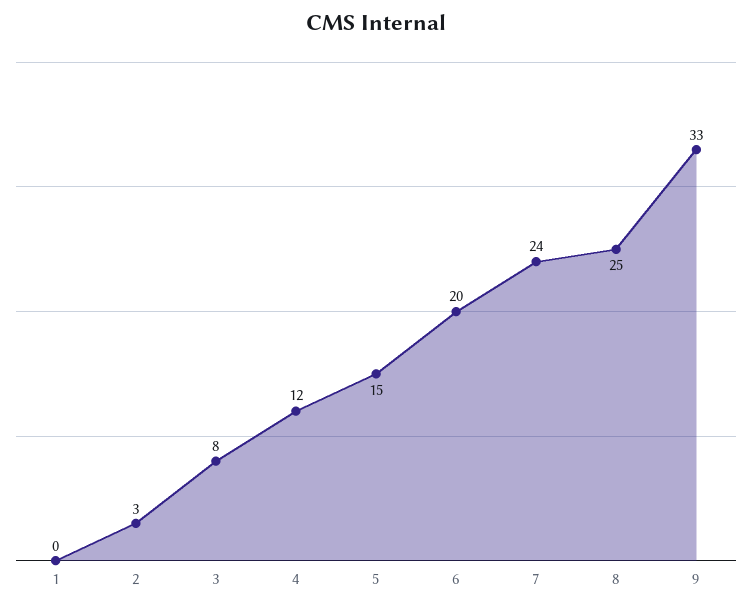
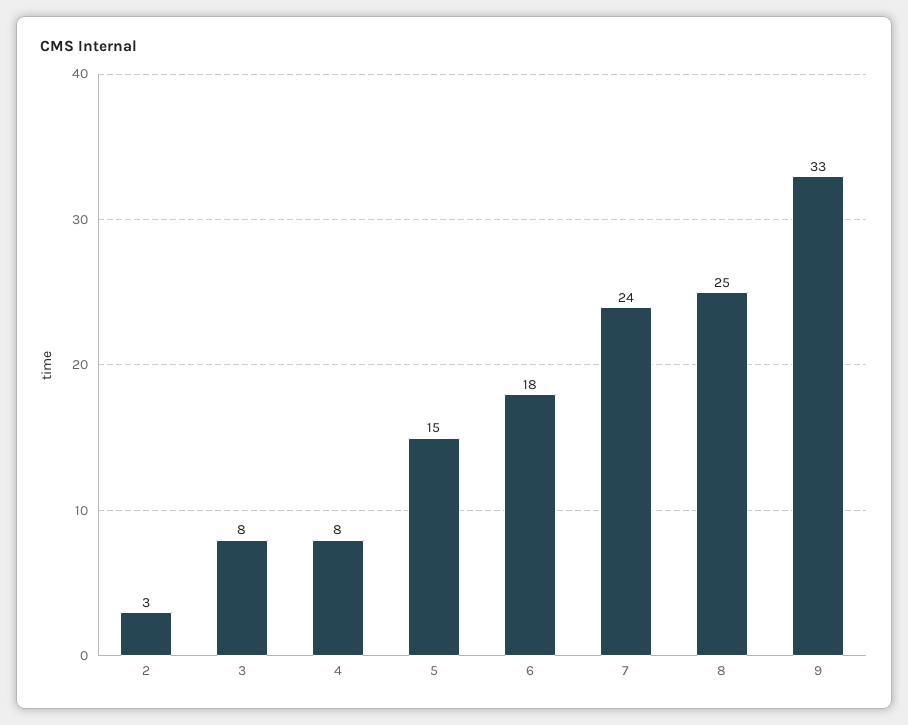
  {
-   "1": 0,
    "2": 3,
    "3": 8,
-   "4": 12,
+   "4": 8,
    "5": 15,
-   "6": 20,
+   "6": 18,
    "7": 24,
    "8": 25,
    "9": 33
  }

